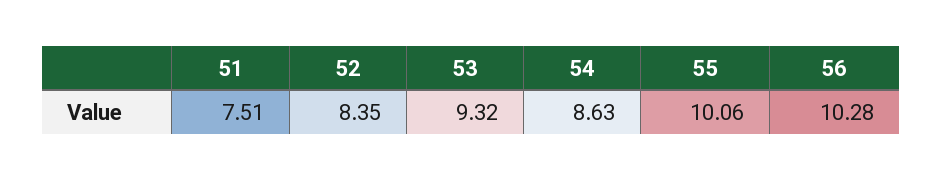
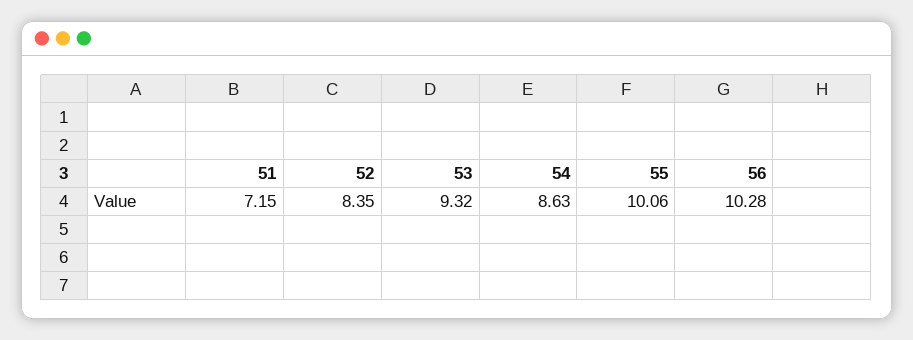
  {
-   "51": 7.51,
+   "51": 7.15,
    "52": 8.35,
    "53": 9.32,
    "54": 8.63,
    "55": 10.06,
    "56": 10.28
  }

